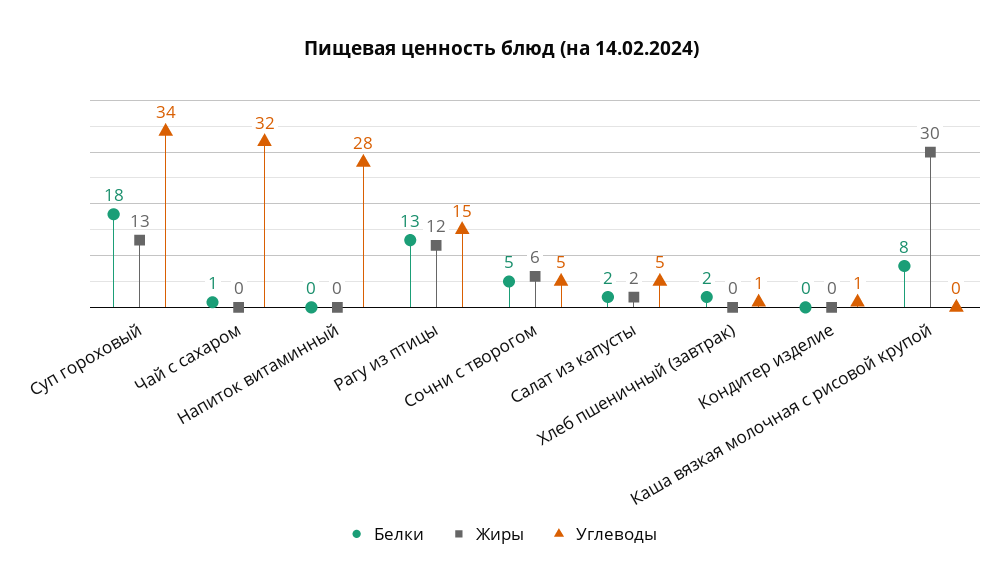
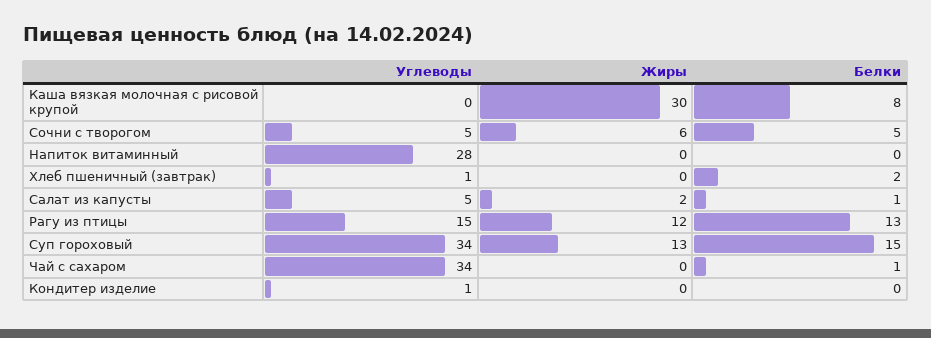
  {
    "Белки": {
-     "Суп гороховый": 18,
+     "Суп гороховый": 15,
      "Чай с сахаром": 1,
      "Напиток витаминный": 0,
      "Рагу из птицы": 13,
      "Сочни с творогом": 5,
-     "Салат из капусты": 2,
+     "Салат из капусты": 1,
      "Хлеб пшеничный (завтрак)": 2,
      "Кондитер изделие": 0,
      "Каша вязкая молочная с рисовой крупой": 8
    },
    "Жиры": {
      "Суп гороховый": 13,
      "Чай с сахаром": 0,
      "Напиток витаминный": 0,
      "Рагу из птицы": 12,
      "Сочни с творогом": 6,
      "Салат из капусты": 2,
      "Хлеб пшеничный (завтрак)": 0,
      "Кондитер изделие": 0,
      "Каша вязкая молочная с рисовой крупой": 30
    },
    "Углеводы": {
      "Суп гороховый": 34,
-     "Чай с сахаром": 32,
+     "Чай с сахаром": 34,
      "Напиток витаминный": 28,
      "Рагу из птицы": 15,
      "Сочни с творогом": 5,
      "Салат из капусты": 5,
      "Хлеб пшеничный (завтрак)": 1,
      "Кондитер изделие": 1,
      "Каша вязкая молочная с рисовой крупой": 0
    }
  }

